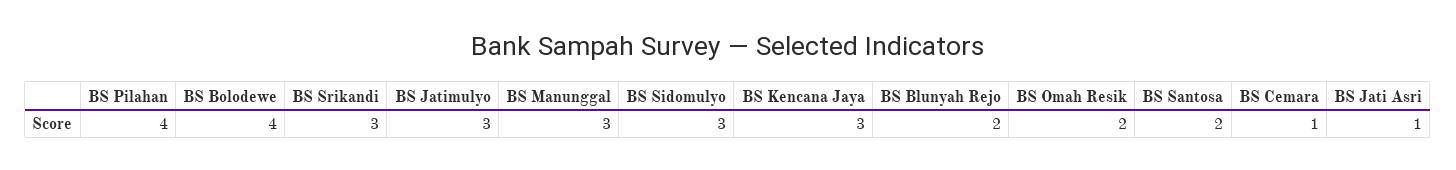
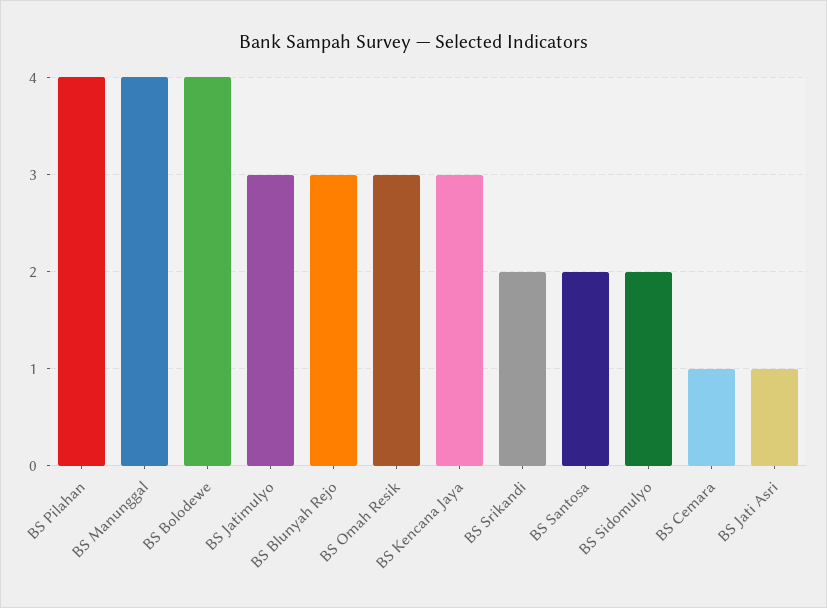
  {
    "BS Pilahan": 4,
    "BS Bolodewe": 4,
-   "BS Srikandi": 3,
+   "BS Srikandi": 2,
    "BS Jatimulyo": 3,
-   "BS Manunggal": 3,
+   "BS Manunggal": 4,
-   "BS Sidomulyo": 3,
+   "BS Sidomulyo": 2,
    "BS Kencana Jaya": 3,
-   "BS Blunyah Rejo": 2,
+   "BS Blunyah Rejo": 3,
-   "BS Omah Resik": 2,
+   "BS Omah Resik": 3,
    "BS Santosa": 2,
    "BS Cemara": 1,
    "BS Jati Asri": 1
  }

